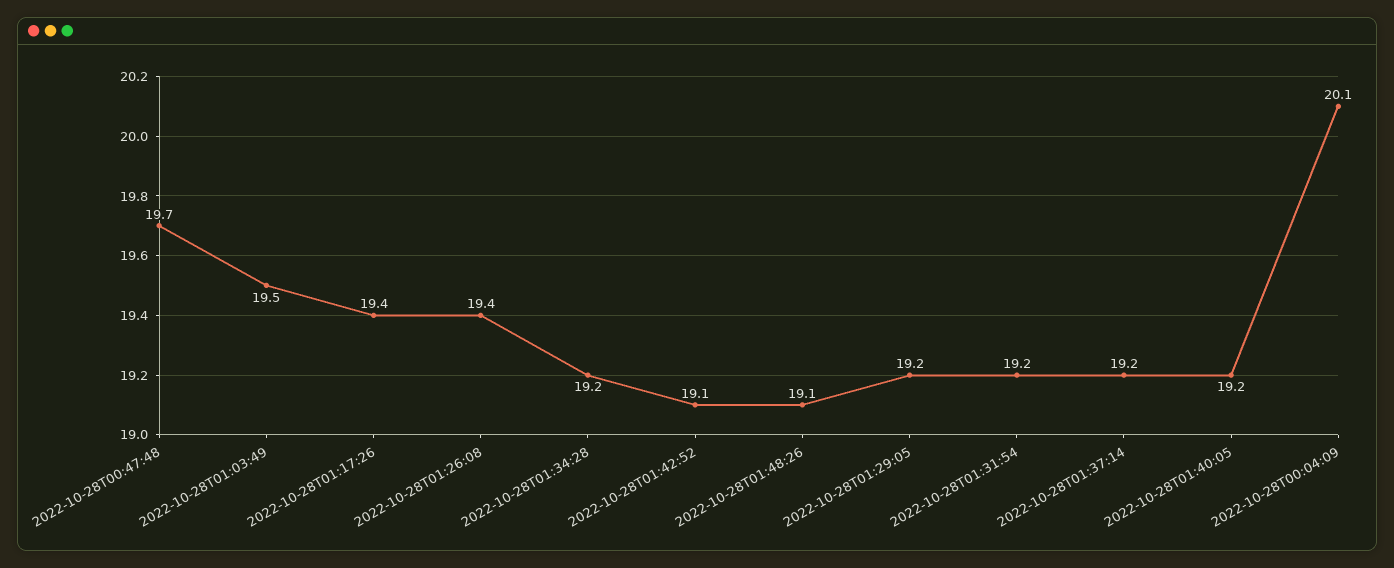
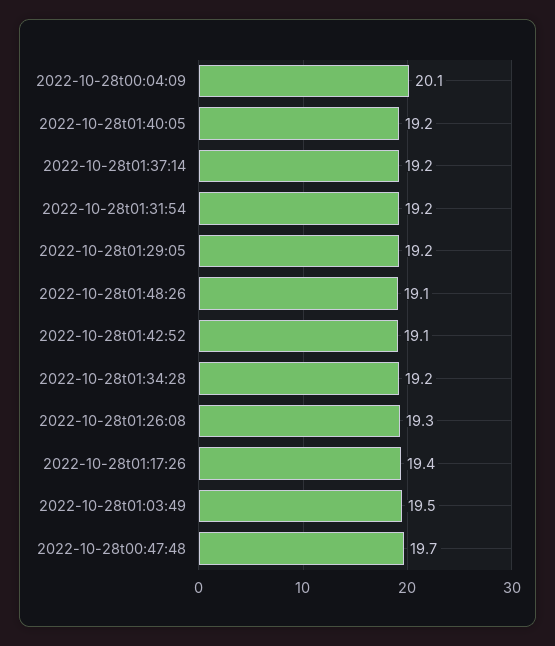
  {
    "2022-10-28T00:47:48": 19.7,
    "2022-10-28T01:03:49": 19.5,
    "2022-10-28T01:17:26": 19.4,
-   "2022-10-28T01:26:08": 19.4,
+   "2022-10-28T01:26:08": 19.3,
    "2022-10-28T01:34:28": 19.2,
    "2022-10-28T01:42:52": 19.1,
    "2022-10-28T01:48:26": 19.1,
    "2022-10-28T01:29:05": 19.2,
    "2022-10-28T01:31:54": 19.2,
    "2022-10-28T01:37:14": 19.2,
    "2022-10-28T01:40:05": 19.2,
    "2022-10-28T00:04:09": 20.1
  }

